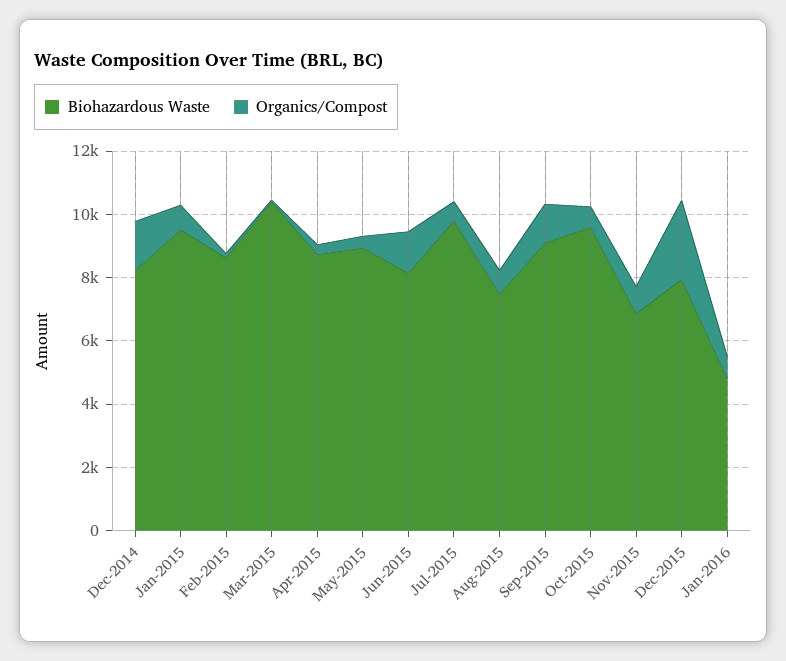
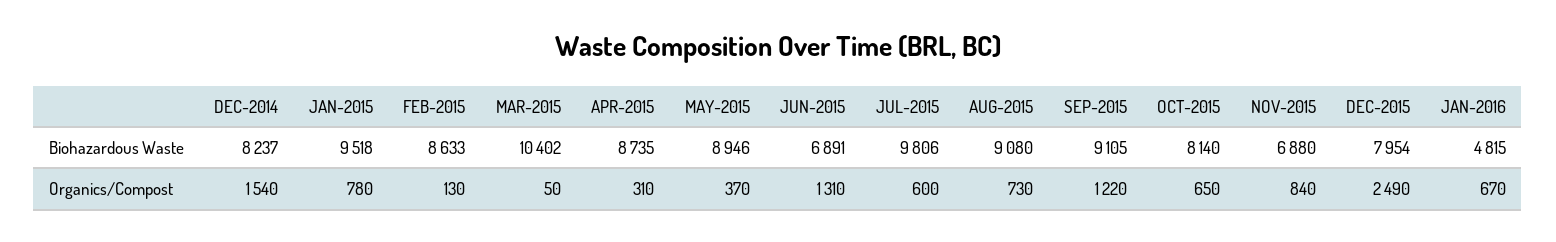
  {
    "Biohazardous Waste": {
      "Dec-2014": 8237,
      "Jan-2015": 9518,
      "Feb-2015": 8633,
      "Mar-2015": 10402,
      "Apr-2015": 8735,
      "May-2015": 8946,
-     "Jun-2015": 8000,
+     "Jun-2015": 6891,
      "Jul-2015": 9806,
-     "Aug-2015": 7500,
+     "Aug-2015": 9080,
      "Sep-2015": 9105,
-     "Oct-2015": 9500,
+     "Oct-2015": 8140,
      "Nov-2015": 6880,
      "Dec-2015": 7954,
      "Jan-2016": 4815
    },
    "Organics/Compost": {
      "Dec-2014": 1540,
      "Jan-2015": 780,
      "Feb-2015": 130,
      "Mar-2015": 50,
      "Apr-2015": 310,
      "May-2015": 370,
      "Jun-2015": 1310,
      "Jul-2015": 600,
      "Aug-2015": 730,
      "Sep-2015": 1220,
      "Oct-2015": 650,
      "Nov-2015": 840,
      "Dec-2015": 2490,
      "Jan-2016": 670
    }
  }

